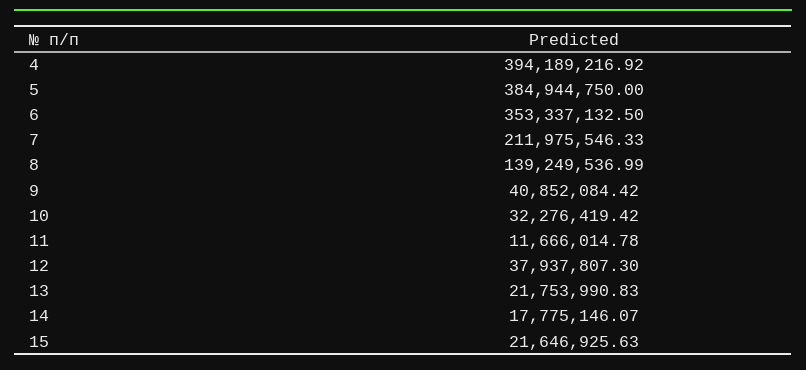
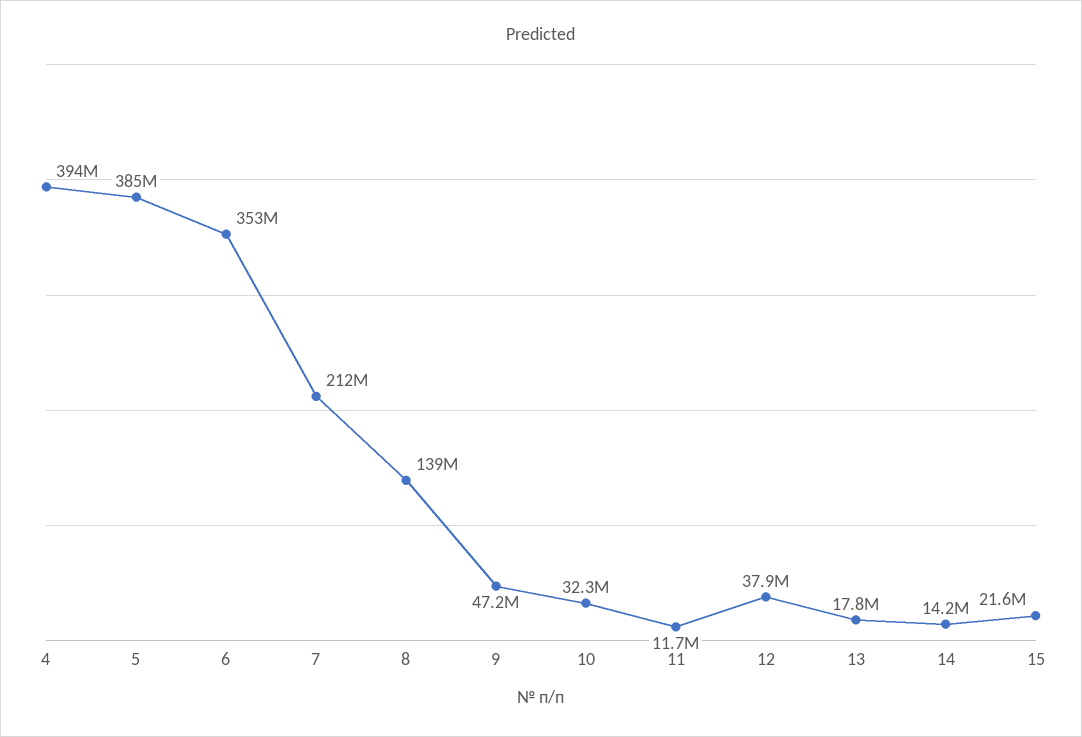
  {
    "4": 394189216.92,
    "5": 384944750,
    "6": 353337132.5,
    "7": 211975546.33,
    "8": 139249536.99,
-   "9": 40852084.42,
+   "9": 47200000,
    "10": 32276419.42,
    "11": 11666014.78,
    "12": 37937807.3,
-   "13": 21753990.83,
+   "13": 17800000,
-   "14": 17775146.07,
+   "14": 14200000,
    "15": 21646925.63
  }

